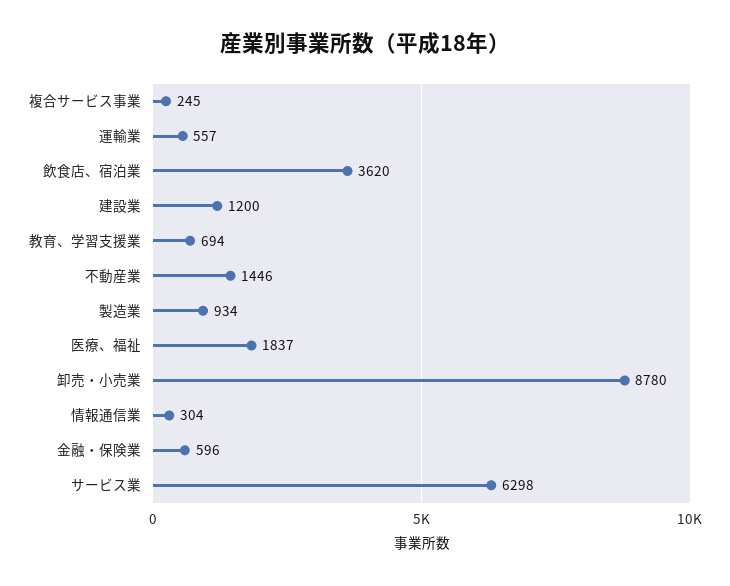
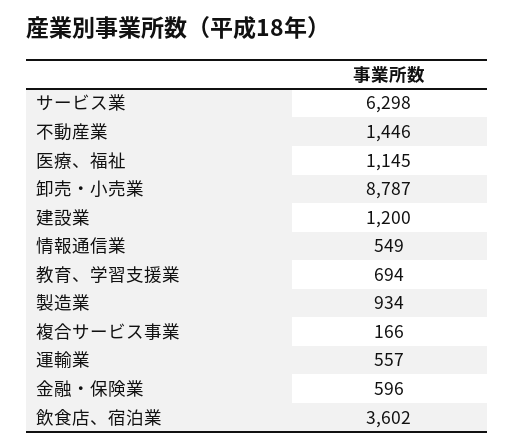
  {
-   "複合サービス事業": 245,
+   "複合サービス事業": 166,
    "運輸業": 557,
-   "飲食店、宿泊業": 3620,
+   "飲食店、宿泊業": 3602,
    "建設業": 1200,
    "教育、学習支援業": 694,
    "不動産業": 1446,
    "製造業": 934,
-   "医療、福祉": 1837,
+   "医療、福祉": 1145,
-   "卸売・小売業": 8780,
+   "卸売・小売業": 8787,
-   "情報通信業": 304,
+   "情報通信業": 549,
    "金融・保険業": 596,
    "サービス業": 6298
  }

